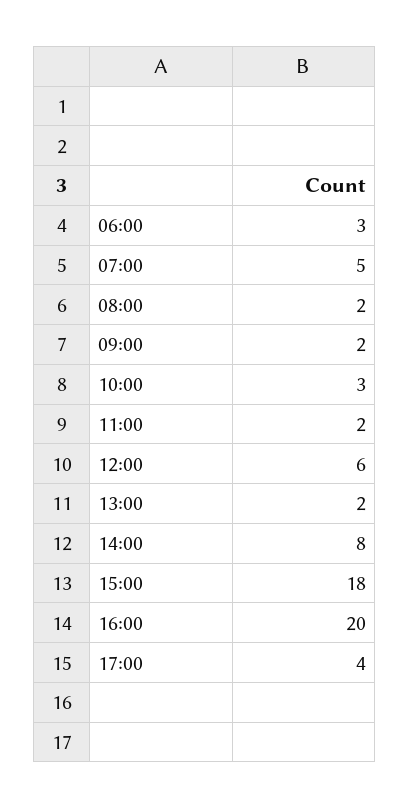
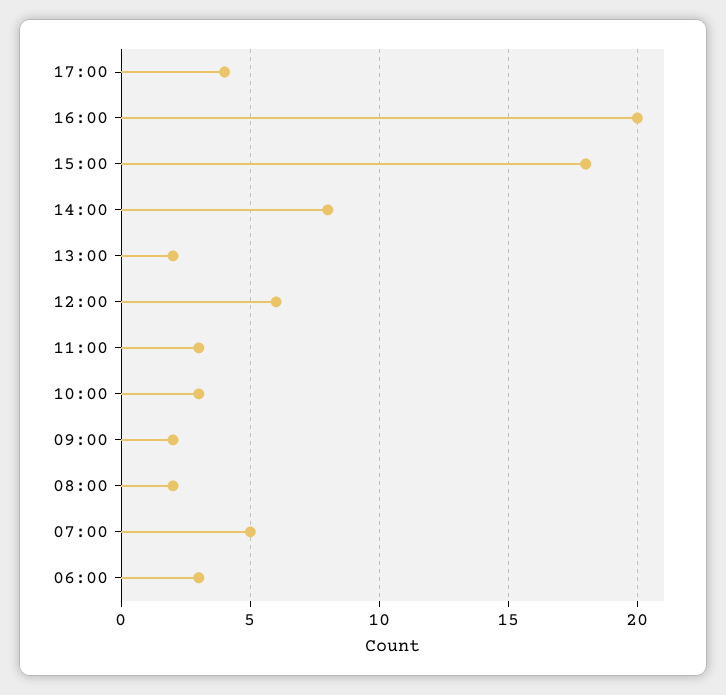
  {
    "06:00": 3,
    "07:00": 5,
    "08:00": 2,
    "09:00": 2,
    "10:00": 3,
-   "11:00": 2,
+   "11:00": 3,
    "12:00": 6,
    "13:00": 2,
    "14:00": 8,
    "15:00": 18,
    "16:00": 20,
    "17:00": 4
  }

